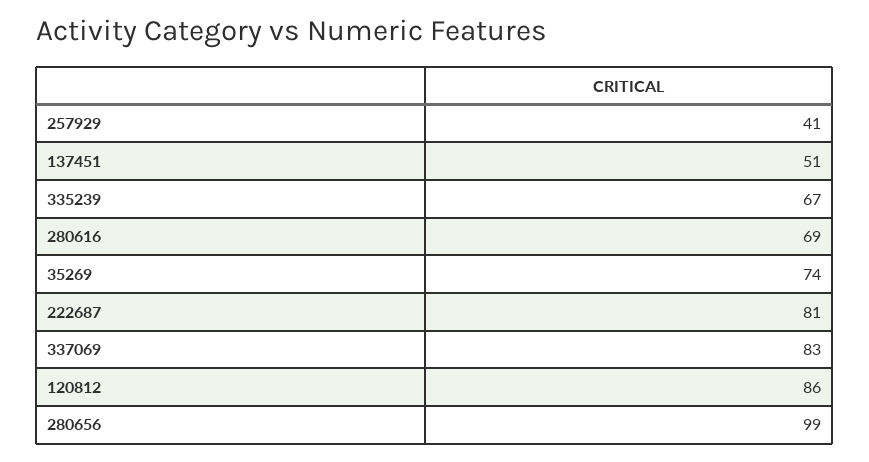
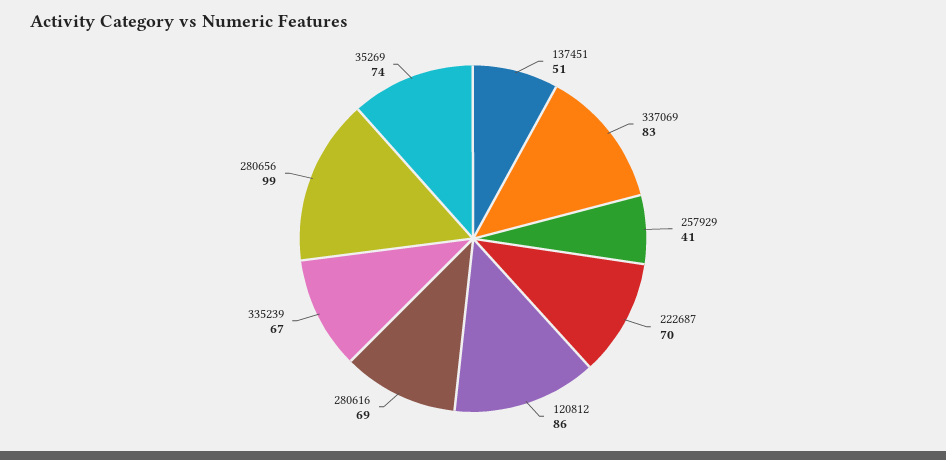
  {
    "257929": 41,
    "137451": 51,
    "335239": 67,
    "280616": 69,
    "35269": 74,
-   "222687": 81,
+   "222687": 70,
    "337069": 83,
    "120812": 86,
    "280656": 99
  }

